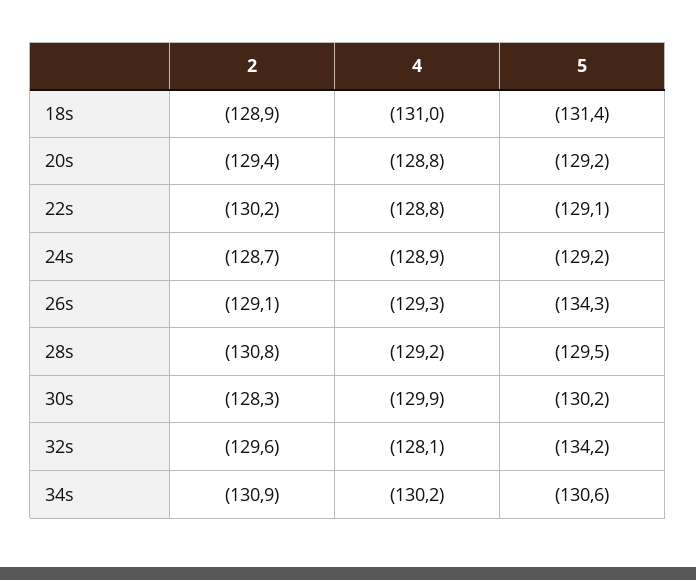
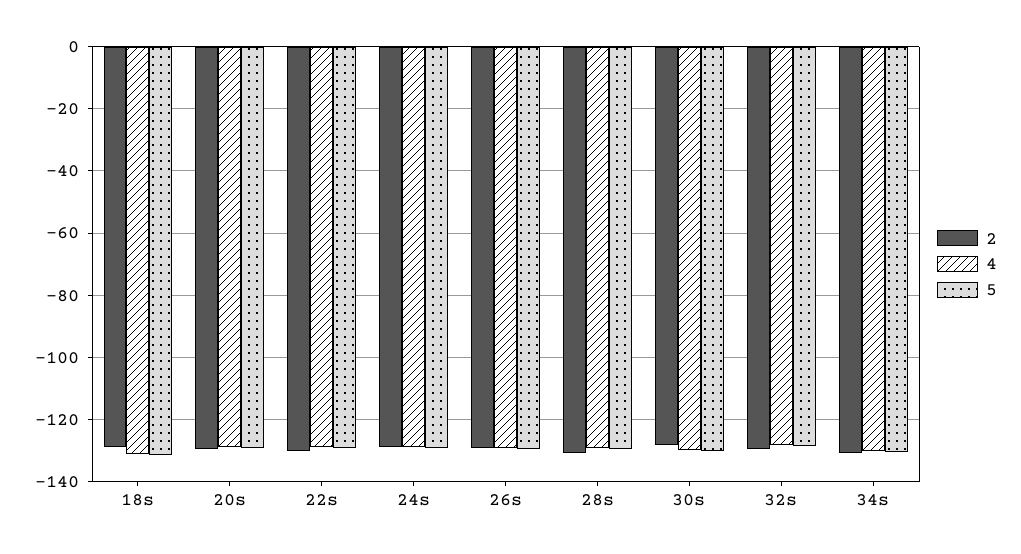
  {
    "2": {
      "18s": -128.9,
      "20s": -129.4,
      "22s": -130.2,
      "24s": -128.7,
      "26s": -129.1,
      "28s": -130.8,
      "30s": -128.3,
      "32s": -129.6,
      "34s": -130.9
    },
    "4": {
      "18s": -131,
      "20s": -128.8,
      "22s": -128.8,
      "24s": -128.9,
      "26s": -129.3,
      "28s": -129.2,
      "30s": -129.9,
      "32s": -128.1,
      "34s": -130.2
    },
    "5": {
      "18s": -131.4,
      "20s": -129.2,
      "22s": -129.1,
      "24s": -129.2,
-     "26s": -134.3,
+     "26s": -130,
      "28s": -129.5,
      "30s": -130.2,
-     "32s": -134.2,
+     "32s": -128,
      "34s": -130.6
    }
  }

